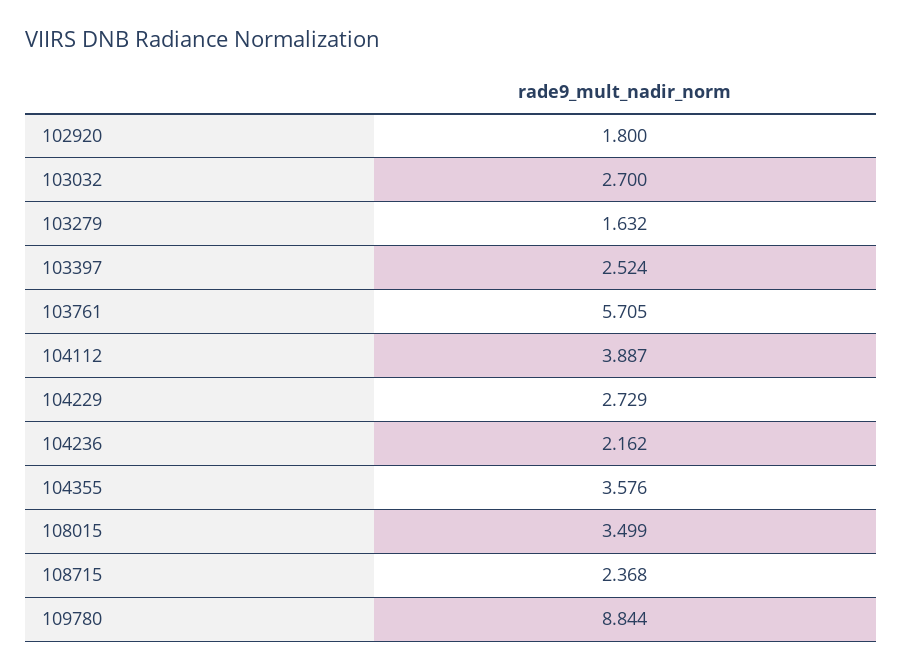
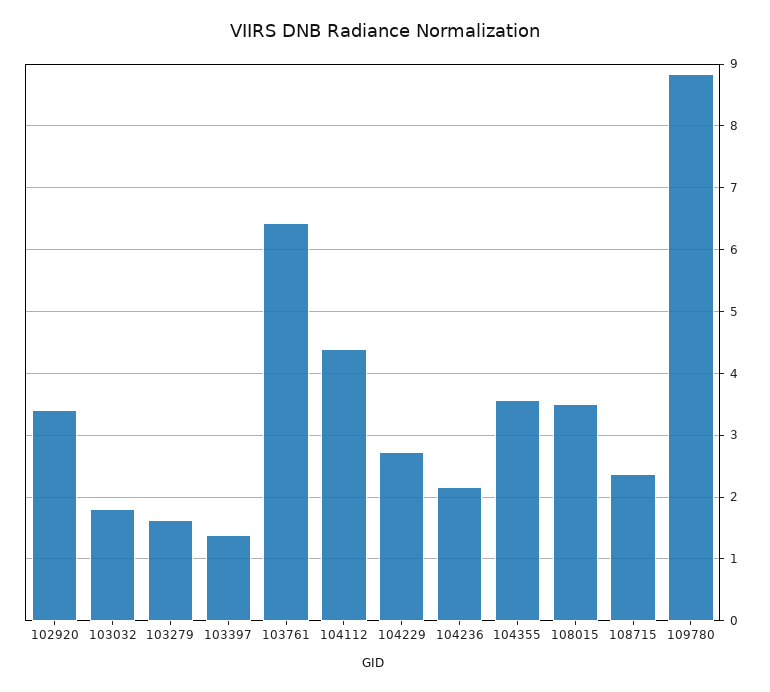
  {
-   "102920": 1.8,
+   "102920": 3.4,
-   "103032": 2.7,
+   "103032": 1.8,
    "103279": 1.632,
-   "103397": 2.524,
+   "103397": 1.4,
-   "103761": 5.705,
+   "103761": 6.4,
-   "104112": 3.887,
+   "104112": 4.4,
    "104229": 2.729,
    "104236": 2.162,
    "104355": 3.576,
    "108015": 3.499,
    "108715": 2.368,
    "109780": 8.844
  }

